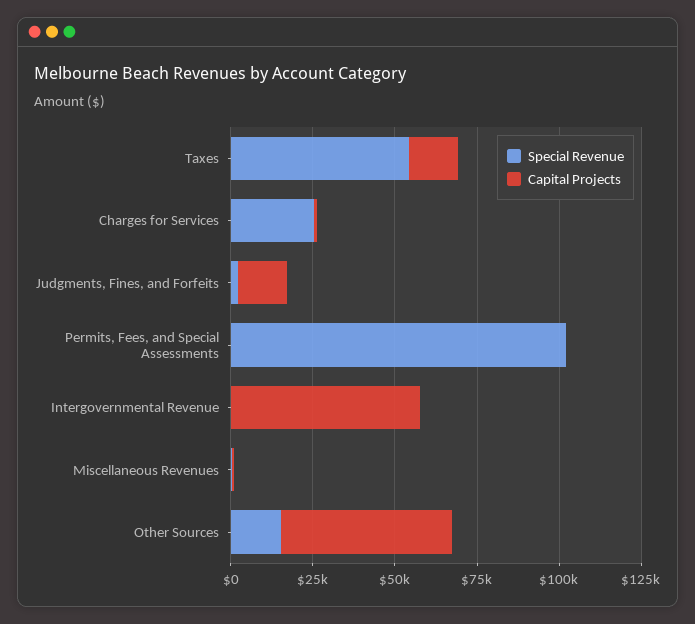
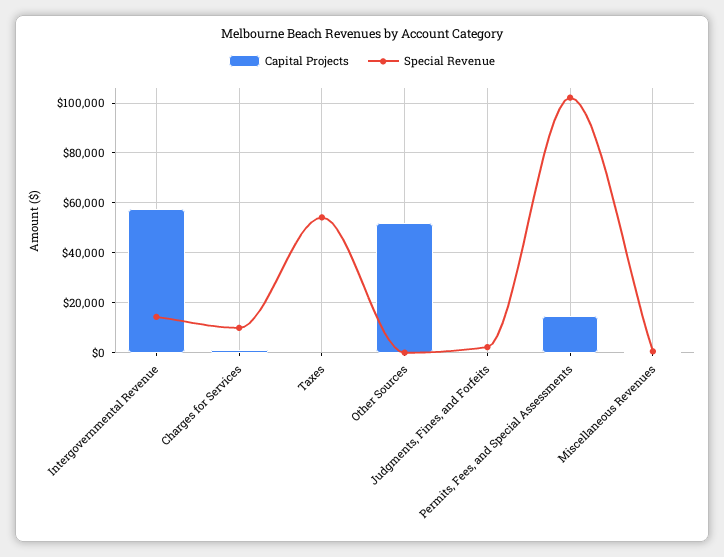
  {
    "Special Revenue": {
      "Taxes": 55000,
-     "Charges for Services": 25000,
+     "Charges for Services": 10000,
      "Judgments, Fines, and Forfeits": 2500,
      "Permits, Fees, and Special Assessments": 102500,
-     "Intergovernmental Revenue": 0,
+     "Intergovernmental Revenue": 15000,
      "Miscellaneous Revenues": 0,
-     "Other Sources": 15000
+     "Other Sources": 0
    },
    "Capital Projects": {
-     "Taxes": 15000,
+     "Taxes": 0,
      "Charges for Services": 0,
-     "Judgments, Fines, and Forfeits": 15000,
+     "Judgments, Fines, and Forfeits": 0,
-     "Permits, Fees, and Special Assessments": 0,
+     "Permits, Fees, and Special Assessments": 15000,
      "Intergovernmental Revenue": 57500,
      "Miscellaneous Revenues": 0,
      "Other Sources": 52500
    }
  }

